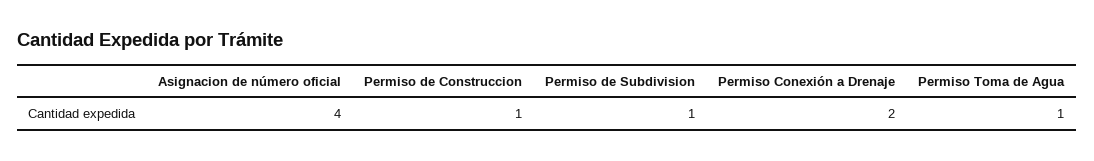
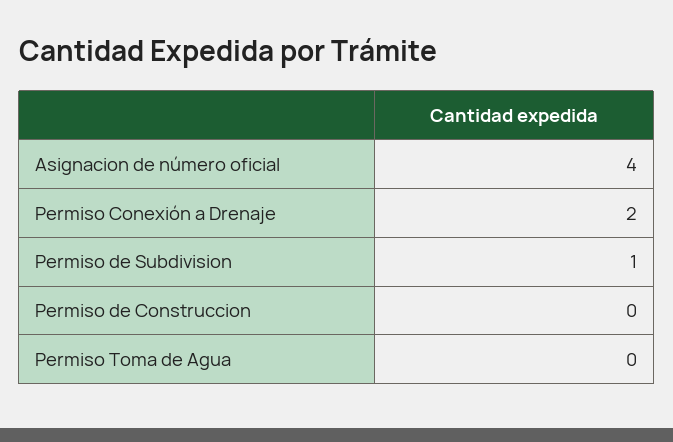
  {
    "Asignacion de número oficial": 4,
-   "Permiso de Construccion": 1,
+   "Permiso de Construccion": 0,
    "Permiso de Subdivision": 1,
    "Permiso Conexión a Drenaje": 2,
-   "Permiso Toma de Agua": 1
+   "Permiso Toma de Agua": 0
  }

